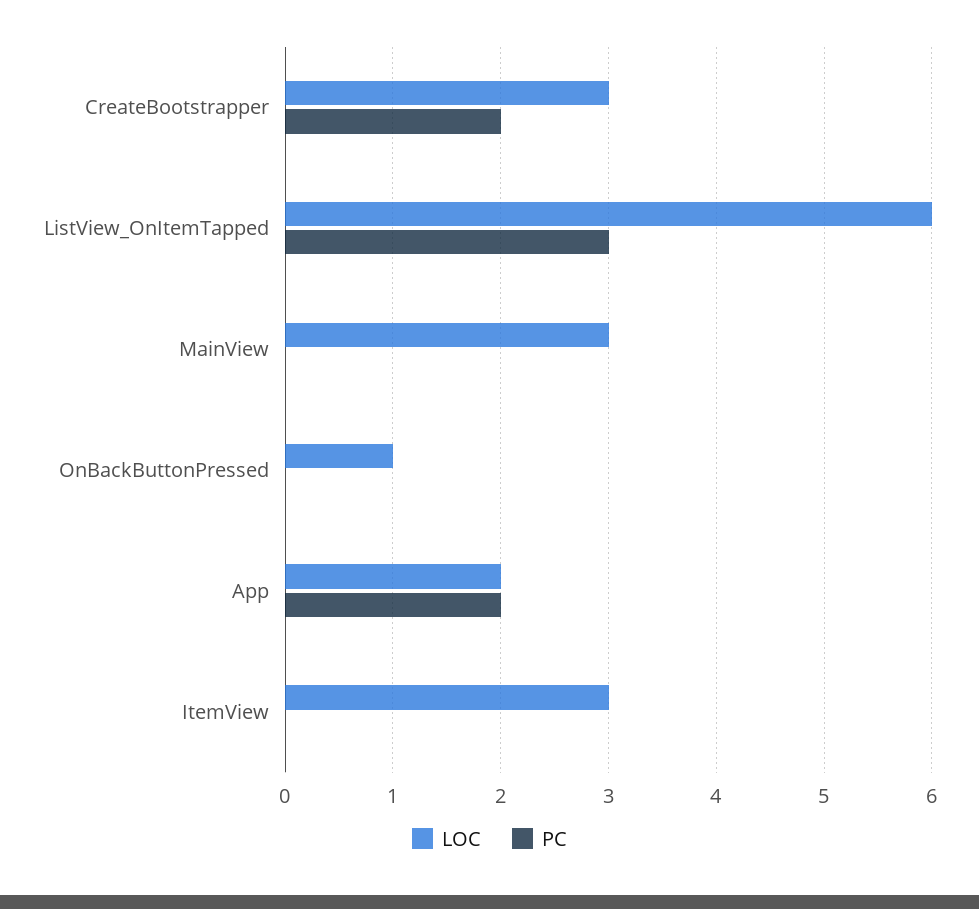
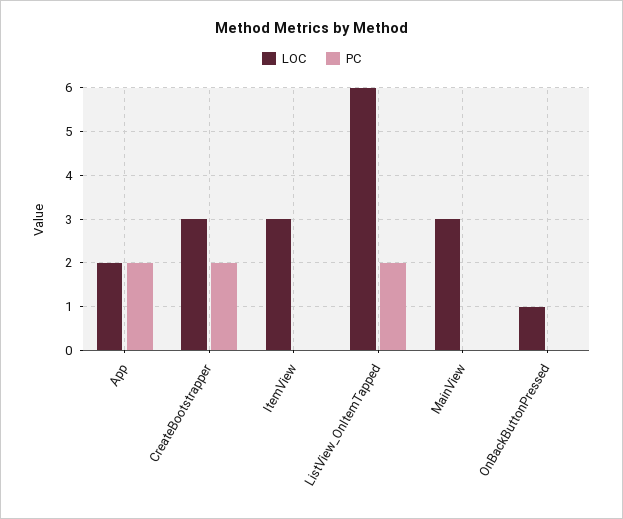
  {
    "LOC": {
      "CreateBootstrapper": 3,
      "ListView_OnItemTapped": 6,
      "MainView": 3,
      "OnBackButtonPressed": 1,
      "App": 2,
      "ItemView": 3
    },
    "PC": {
      "CreateBootstrapper": 2,
-     "ListView_OnItemTapped": 3,
+     "ListView_OnItemTapped": 2,
      "MainView": 0,
      "OnBackButtonPressed": 0,
      "App": 2,
      "ItemView": 0
    }
  }

